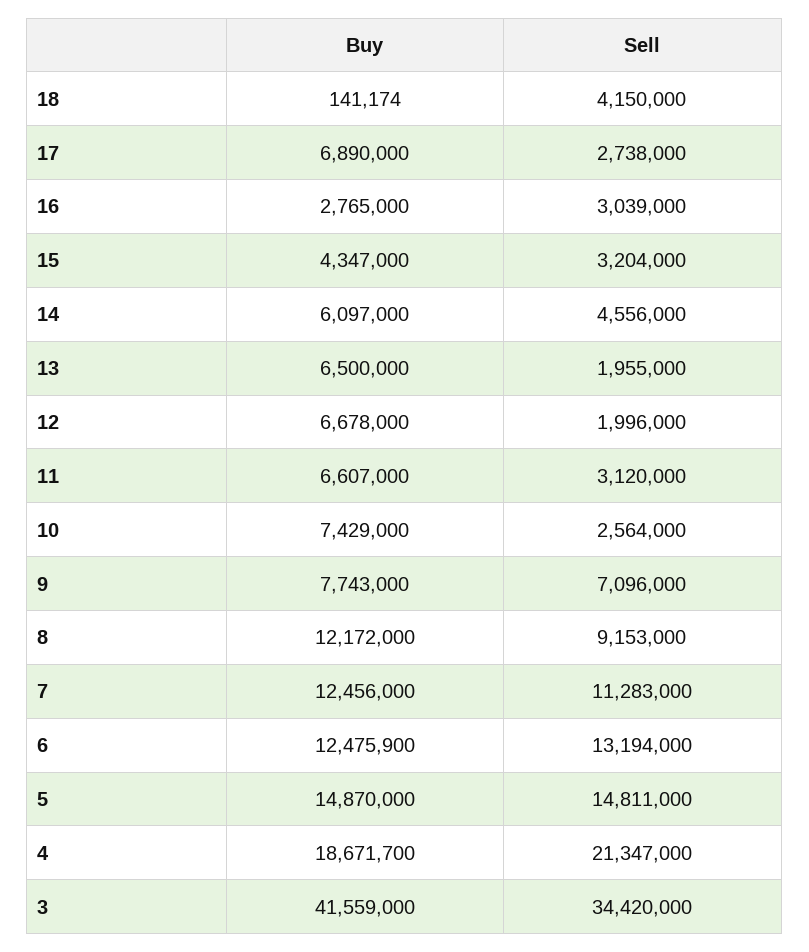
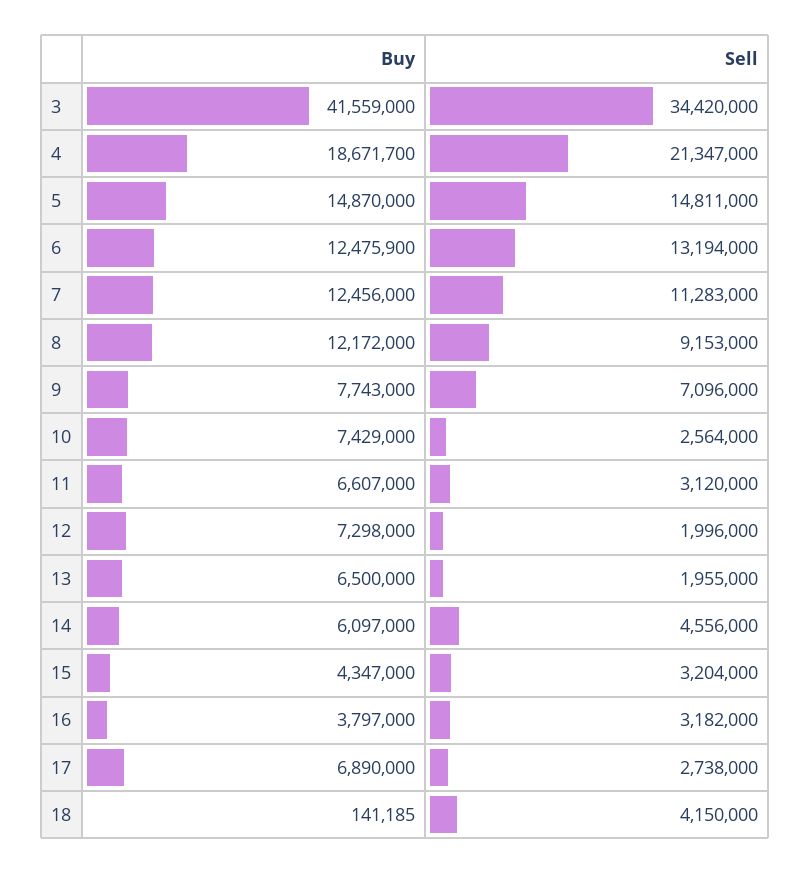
  {
    "Buy": {
-     "18": 141174,
+     "18": 141185,
      "17": 6890000,
-     "16": 2765000,
+     "16": 3797000,
      "15": 4347000,
      "14": 6097000,
      "13": 6500000,
-     "12": 6678000,
+     "12": 7298000,
      "11": 6607000,
      "10": 7429000,
      "9": 7743000,
      "8": 12172000,
      "7": 12456000,
      "6": 12475900,
      "5": 14870000,
      "4": 18671700,
      "3": 41559000
    },
    "Sell": {
      "18": 4150000,
      "17": 2738000,
-     "16": 3039000,
+     "16": 3182000,
      "15": 3204000,
      "14": 4556000,
      "13": 1955000,
      "12": 1996000,
      "11": 3120000,
      "10": 2564000,
      "9": 7096000,
      "8": 9153000,
      "7": 11283000,
      "6": 13194000,
      "5": 14811000,
      "4": 21347000,
      "3": 34420000
    }
  }

